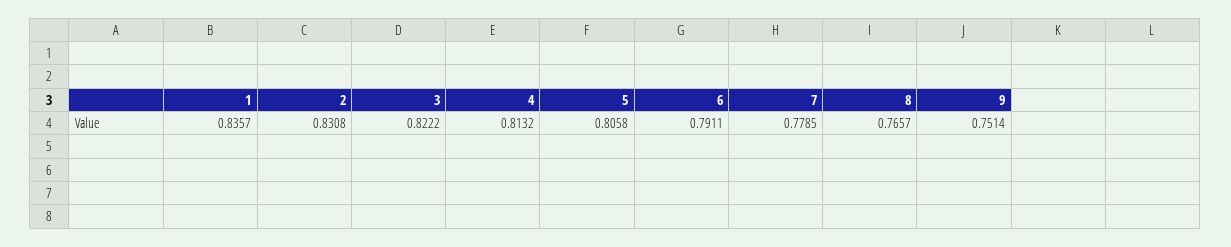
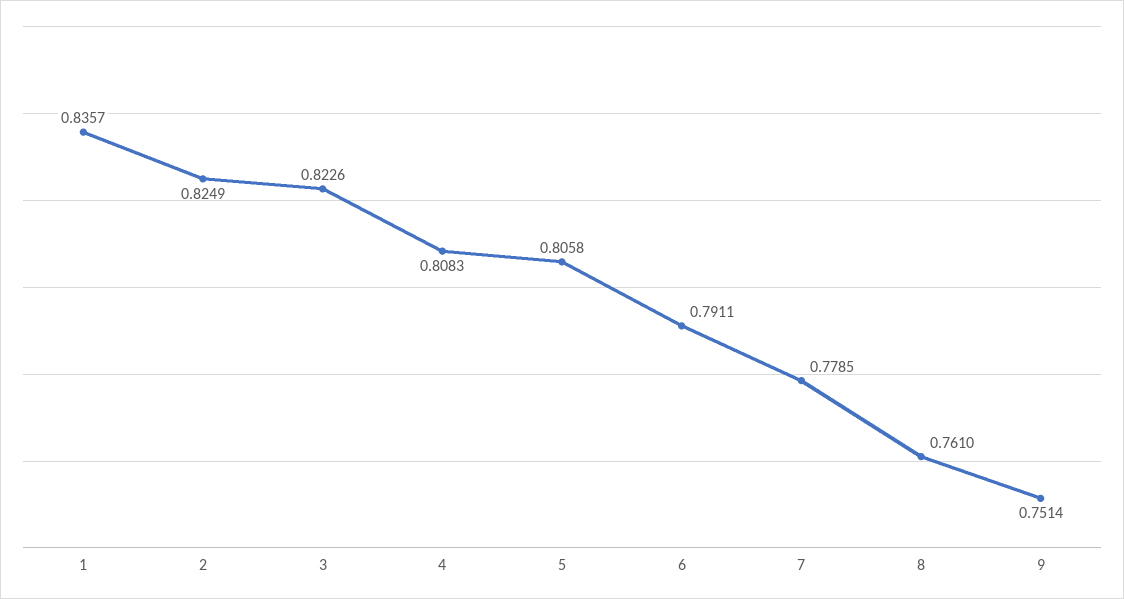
  {
    "1": 0.8357,
-   "2": 0.8308,
+   "2": 0.8249,
-   "3": 0.8222,
+   "3": 0.8226,
-   "4": 0.8132,
+   "4": 0.8083,
    "5": 0.8058,
    "6": 0.7911,
    "7": 0.7785,
-   "8": 0.7657,
+   "8": 0.761,
    "9": 0.7514
  }

